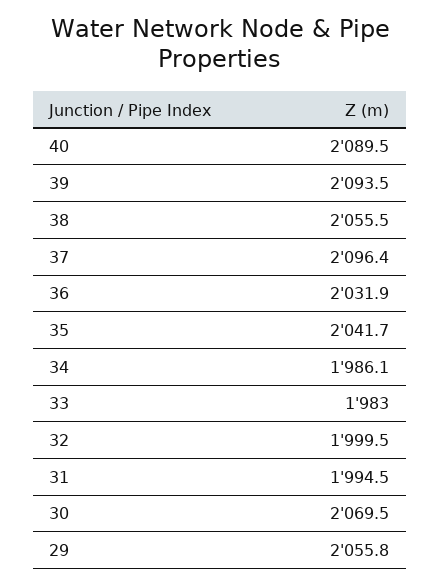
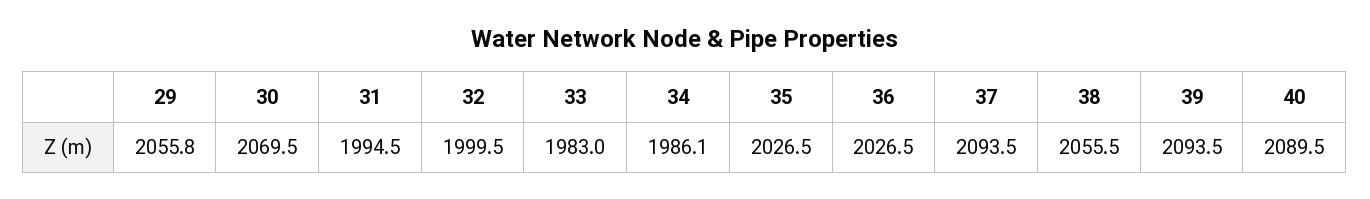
  {
    "40": 2089.5,
    "39": 2093.5,
    "38": 2055.5,
-   "37": 2096.4,
+   "37": 2093.5,
-   "36": 2031.9,
+   "36": 2026.5,
-   "35": 2041.7,
+   "35": 2026.5,
    "34": 1986.1,
    "33": 1983,
    "32": 1999.5,
    "31": 1994.5,
    "30": 2069.5,
    "29": 2055.8
  }

